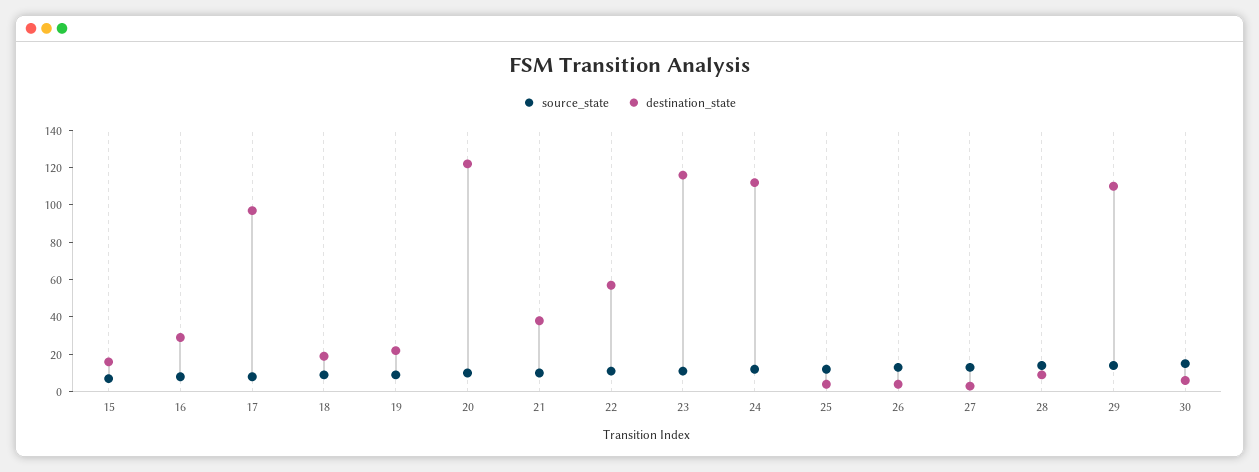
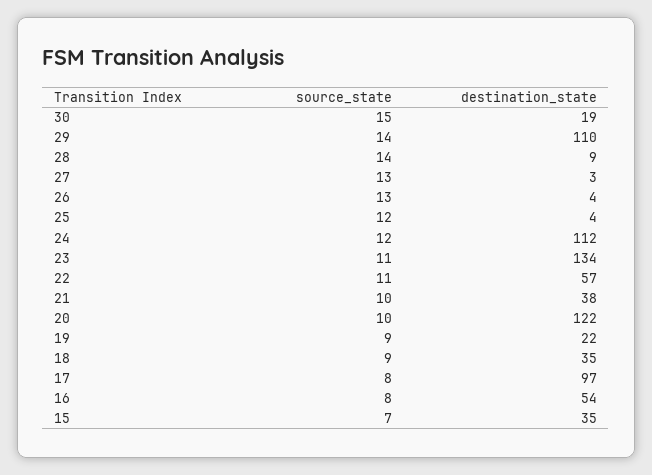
  {
    "source_state": {
      "15": 7,
      "16": 8,
      "17": 8,
      "18": 9,
      "19": 9,
      "20": 10,
      "21": 10,
      "22": 11,
      "23": 11,
      "24": 12,
      "25": 12,
      "26": 13,
      "27": 13,
      "28": 14,
      "29": 14,
      "30": 15
    },
    "destination_state": {
-     "15": 15,
+     "15": 35,
-     "16": 30,
+     "16": 54,
      "17": 97,
-     "18": 20,
+     "18": 35,
      "19": 22,
      "20": 122,
      "21": 38,
      "22": 57,
-     "23": 115,
+     "23": 134,
      "24": 112,
      "25": 4,
      "26": 4,
      "27": 3,
      "28": 9,
      "29": 110,
-     "30": 5
+     "30": 19
    }
  }

